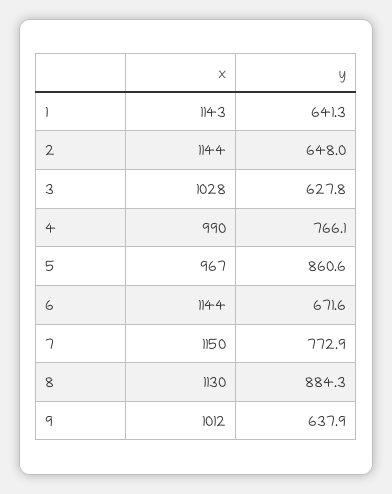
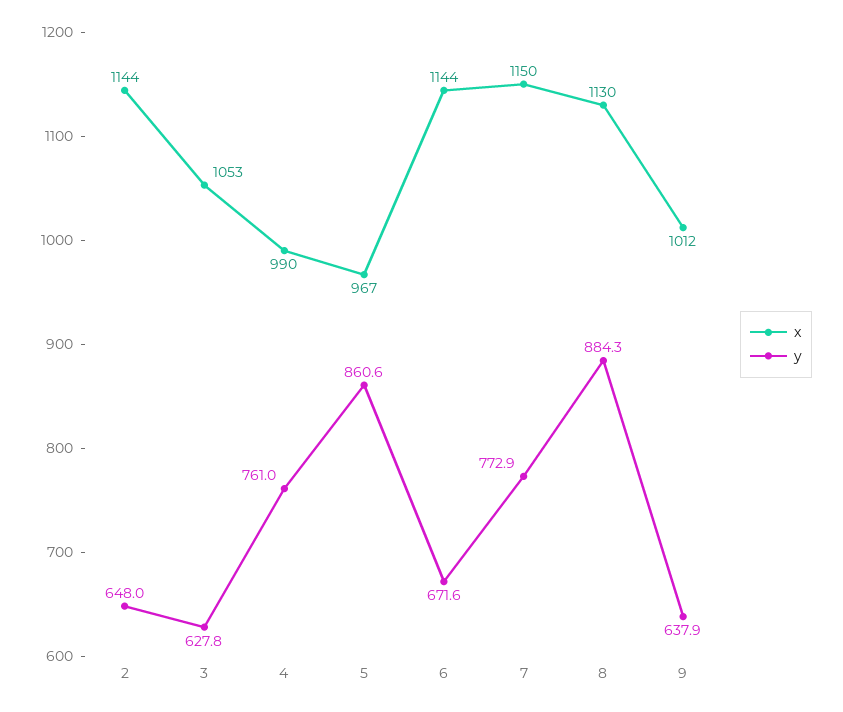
  {
    "x": {
-     "1": 1143,
      "2": 1144,
-     "3": 1028,
+     "3": 1053,
      "4": 990,
      "5": 967,
      "6": 1144,
      "7": 1150,
      "8": 1130,
      "9": 1012
    },
    "y": {
-     "1": 641.3,
      "2": 648,
      "3": 627.8,
-     "4": 766.1,
+     "4": 761,
      "5": 860.6,
      "6": 671.6,
      "7": 772.9,
      "8": 884.3,
      "9": 637.9
    }
  }

